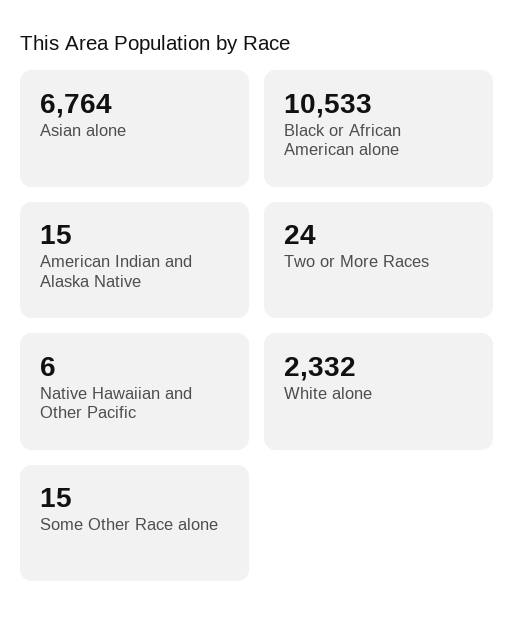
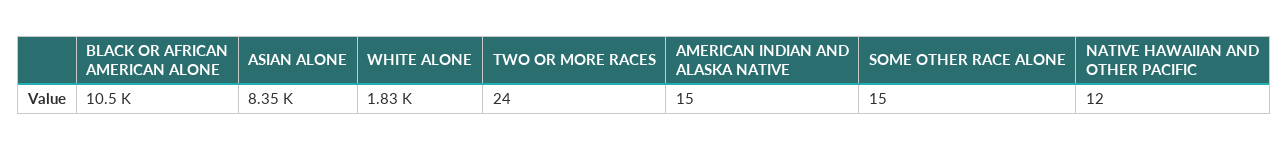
  {
-   "Asian alone": 6764,
+   "Asian alone": 8350,
    "Black or African American alone": 10533,
    "American Indian and Alaska Native": 15,
    "Two or More Races": 24,
-   "Native Hawaiian and Other Pacific": 6,
+   "Native Hawaiian and Other Pacific": 12,
-   "White alone": 2332,
+   "White alone": 1830,
    "Some Other Race alone": 15
  }

